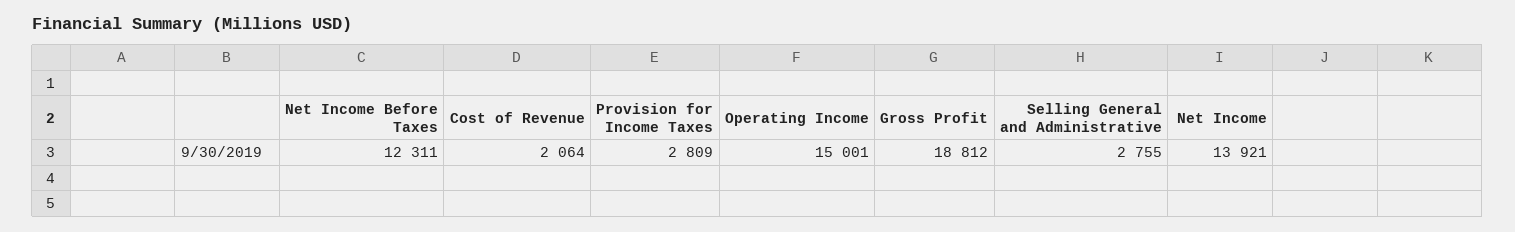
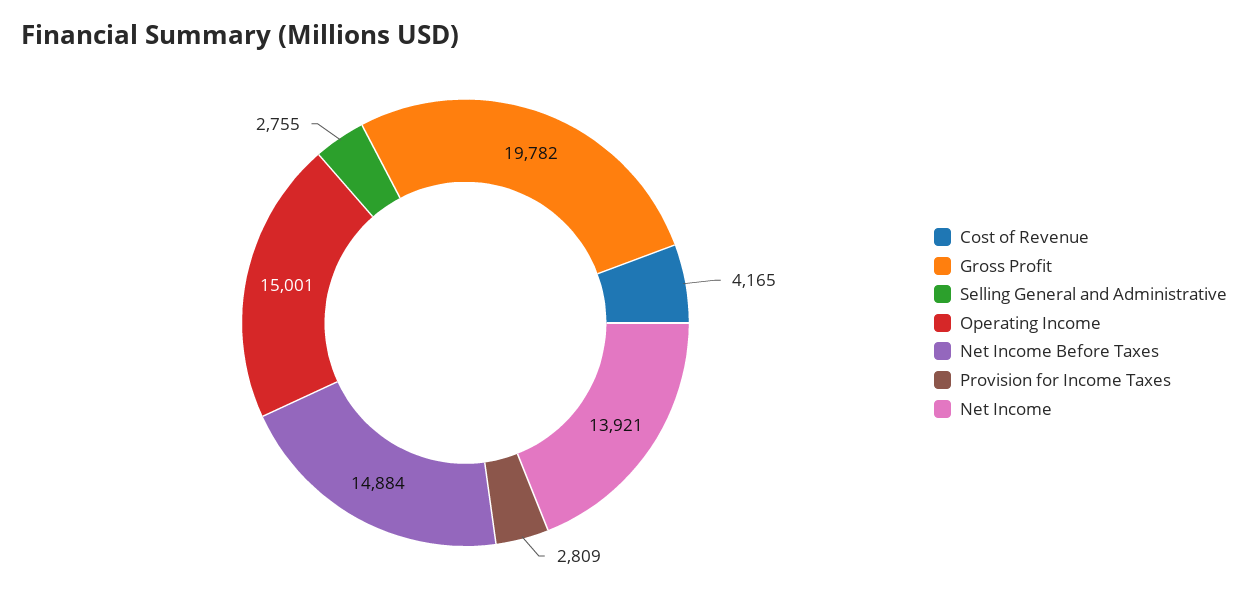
  {
-   "Net Income Before Taxes": 12311,
+   "Net Income Before Taxes": 14884,
-   "Cost of Revenue": 2064,
+   "Cost of Revenue": 4165,
    "Provision for Income Taxes": 2809,
    "Operating Income": 15001,
-   "Gross Profit": 18812,
+   "Gross Profit": 19782,
    "Selling General and Administrative": 2755,
    "Net Income": 13921
  }

